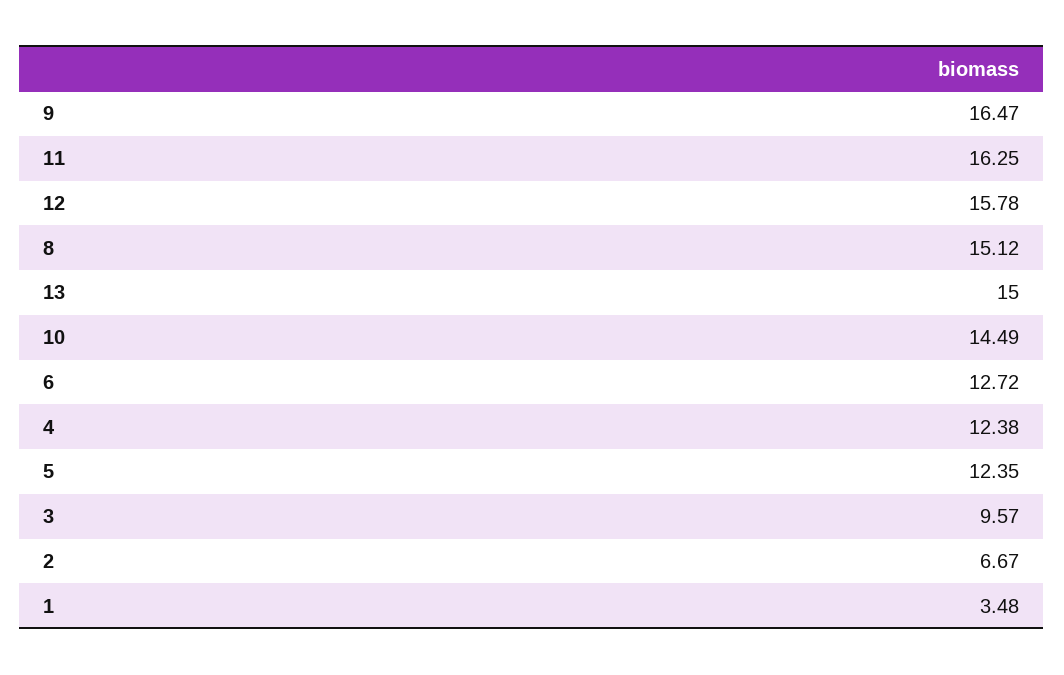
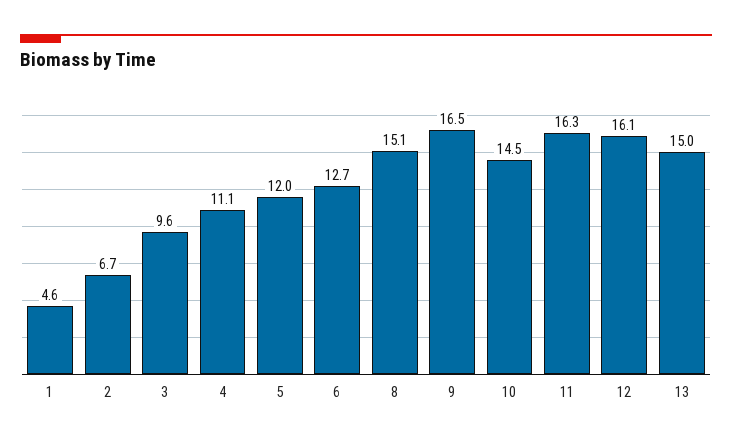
  {
    "9": 16.47,
    "11": 16.25,
-   "12": 15.78,
+   "12": 16.1,
    "8": 15.12,
    "13": 15,
    "10": 14.49,
    "6": 12.72,
-   "4": 12.38,
+   "4": 11.1,
-   "5": 12.35,
+   "5": 12,
    "3": 9.57,
    "2": 6.67,
-   "1": 3.48
+   "1": 4.6
  }

